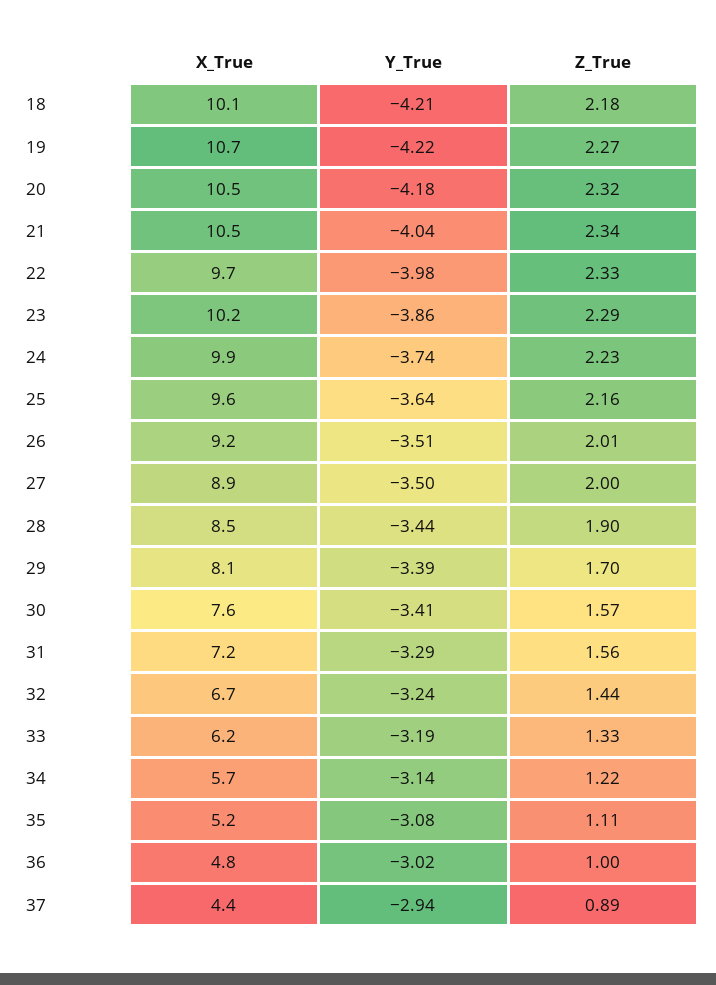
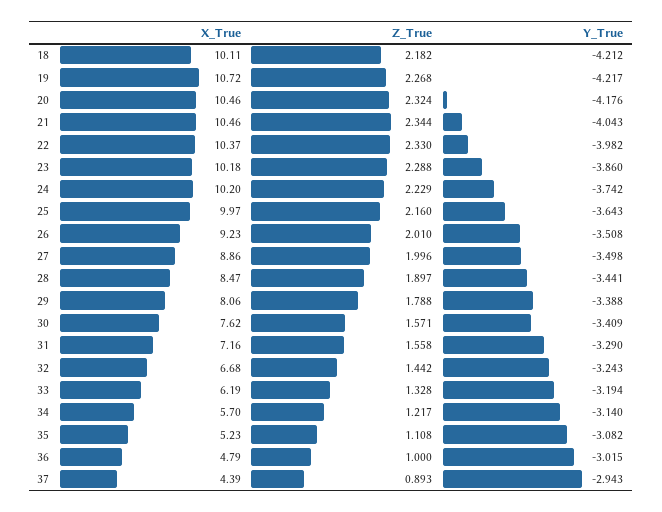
  {
    "X_True": {
      "18": 10.11,
      "19": 10.72,
      "20": 10.46,
      "21": 10.46,
-     "22": 9.7,
+     "22": 10.37,
      "23": 10.18,
-     "24": 9.9,
+     "24": 10.2,
-     "25": 9.6,
+     "25": 9.97,
      "26": 9.23,
      "27": 8.86,
      "28": 8.47,
      "29": 8.06,
      "30": 7.62,
      "31": 7.16,
      "32": 6.68,
      "33": 6.19,
      "34": 5.7,
      "35": 5.23,
      "36": 4.79,
      "37": 4.39
    },
    "Y_True": {
      "18": -4.212,
      "19": -4.217,
      "20": -4.176,
      "21": -4.043,
      "22": -3.982,
      "23": -3.86,
      "24": -3.742,
      "25": -3.643,
      "26": -3.508,
      "27": -3.498,
      "28": -3.441,
      "29": -3.388,
      "30": -3.409,
      "31": -3.29,
      "32": -3.243,
      "33": -3.194,
      "34": -3.14,
      "35": -3.082,
      "36": -3.015,
      "37": -2.943
    },
    "Z_True": {
      "18": 2.182,
      "19": 2.268,
      "20": 2.324,
      "21": 2.344,
      "22": 2.33,
      "23": 2.288,
      "24": 2.229,
      "25": 2.16,
      "26": 2.01,
      "27": 1.996,
      "28": 1.897,
-     "29": 1.7,
+     "29": 1.788,
      "30": 1.571,
      "31": 1.558,
      "32": 1.442,
      "33": 1.328,
      "34": 1.217,
      "35": 1.108,
      "36": 1,
      "37": 0.893
    }
  }

